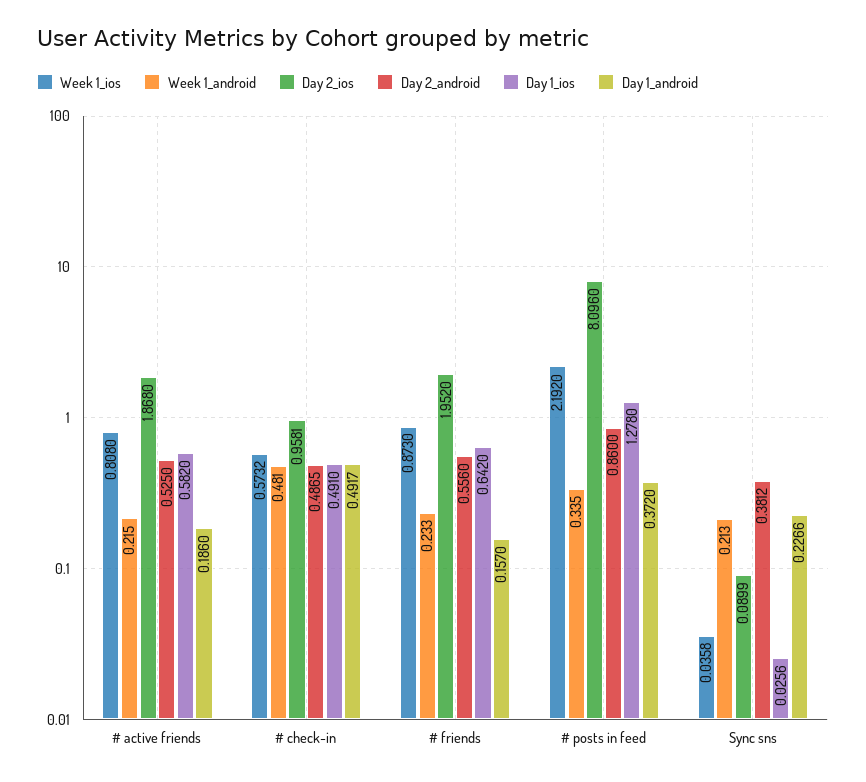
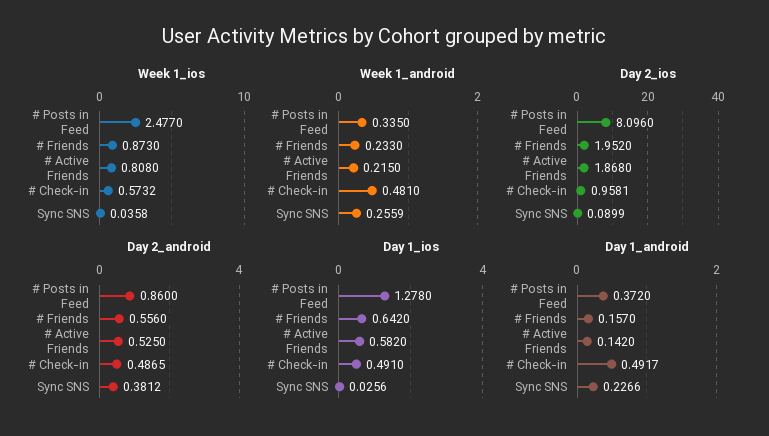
  {
    "Week 1_ios": {
      "# active friends": 0.808,
      "# check-in": 0.5732,
      "# friends": 0.873,
-     "# posts in feed": 2.192,
+     "# posts in feed": 2.477,
      "Sync sns": 0.0358
    },
    "Week 1_android": {
      "# active friends": 0.215,
      "# check-in": 0.481,
      "# friends": 0.233,
      "# posts in feed": 0.335,
-     "Sync sns": 0.213
+     "Sync sns": 0.2559
    },
    "Day 2_ios": {
      "# active friends": 1.868,
      "# check-in": 0.9581,
      "# friends": 1.952,
      "# posts in feed": 8.096,
      "Sync sns": 0.0899
    },
    "Day 2_android": {
      "# active friends": 0.525,
      "# check-in": 0.4865,
      "# friends": 0.556,
      "# posts in feed": 0.86,
      "Sync sns": 0.3812
    },
    "Day 1_ios": {
      "# active friends": 0.582,
      "# check-in": 0.491,
      "# friends": 0.642,
      "# posts in feed": 1.278,
      "Sync sns": 0.0256
    },
    "Day 1_android": {
-     "# active friends": 0.186,
+     "# active friends": 0.142,
      "# check-in": 0.4917,
      "# friends": 0.157,
      "# posts in feed": 0.372,
      "Sync sns": 0.2266
    }
  }

